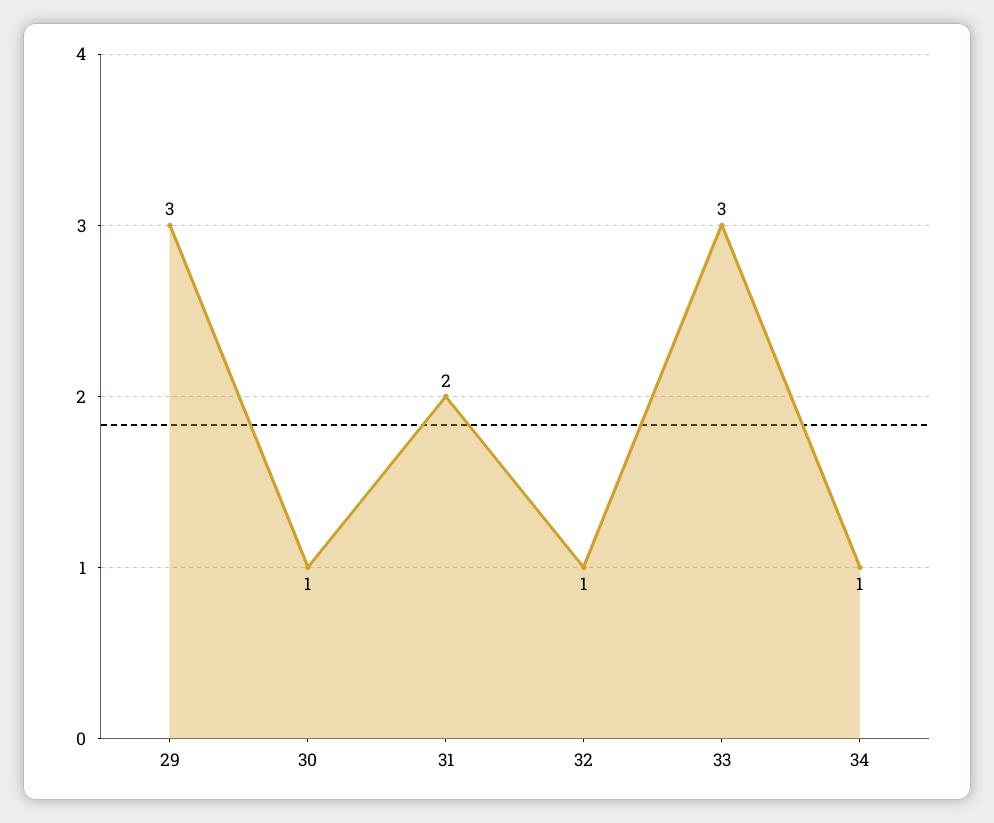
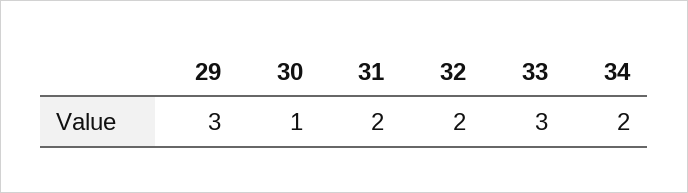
  {
    "29": 3,
    "30": 1,
    "31": 2,
-   "32": 1,
+   "32": 2,
    "33": 3,
-   "34": 1
+   "34": 2
  }

